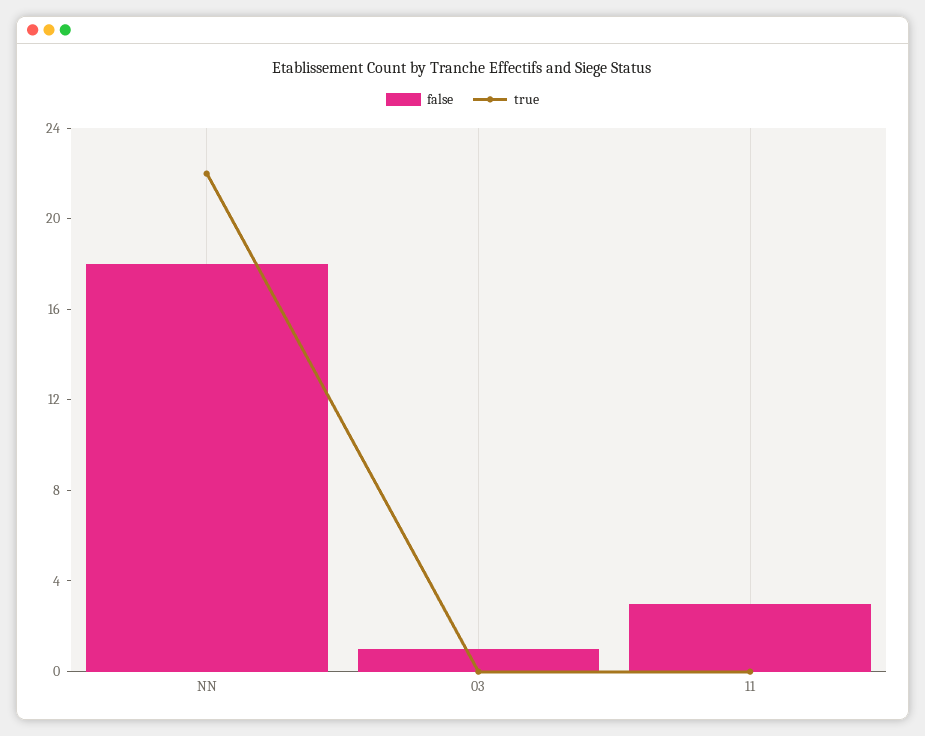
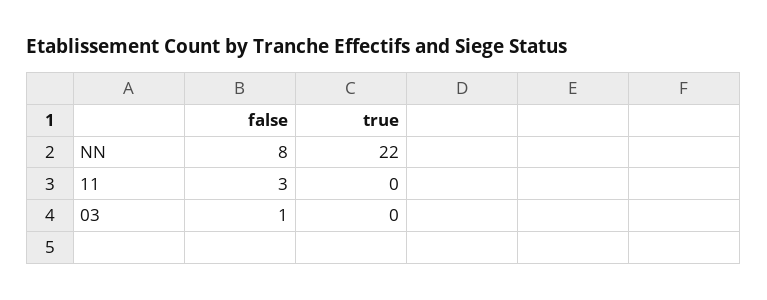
  {
    "false": {
-     "NN": 18,
+     "NN": 8,
      "03": 1,
      "11": 3
    },
    "true": {
      "NN": 22,
      "03": 0,
      "11": 0
    }
  }

